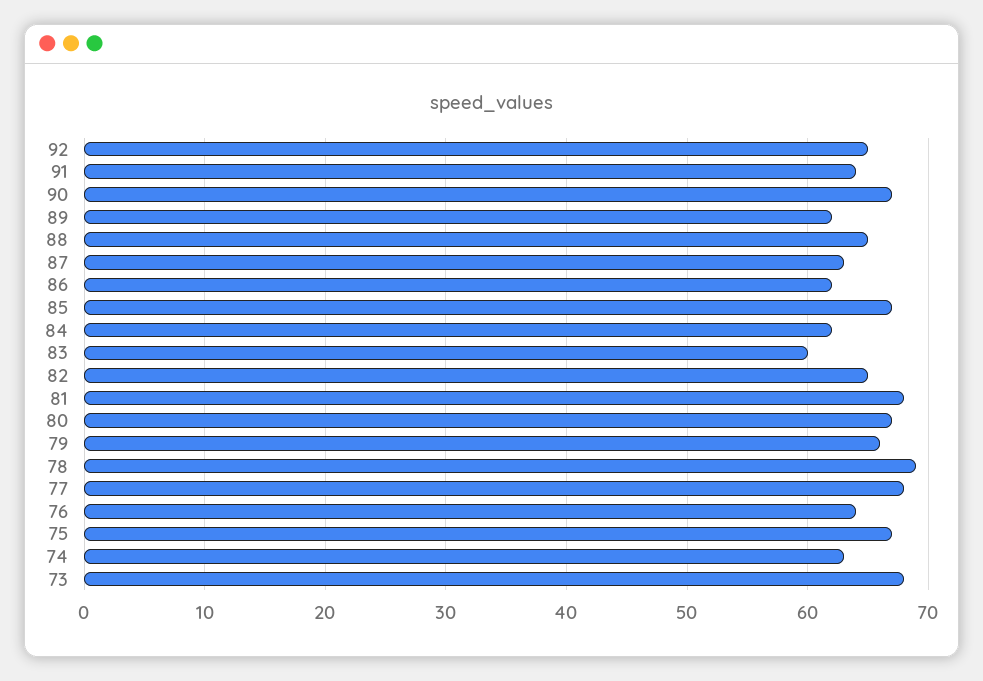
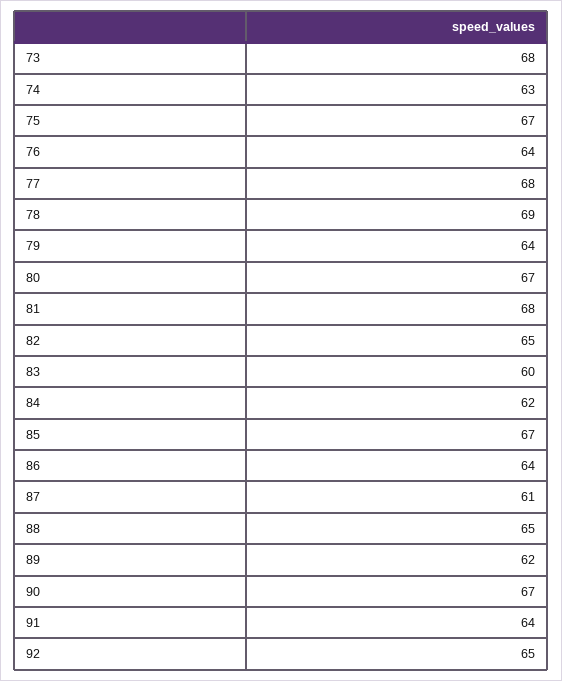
  {
    "92": 65,
    "91": 64,
    "90": 67,
    "89": 62,
    "88": 65,
-   "87": 63,
+   "87": 61,
-   "86": 62,
+   "86": 64,
    "85": 67,
    "84": 62,
    "83": 60,
    "82": 65,
    "81": 68,
    "80": 67,
-   "79": 66,
+   "79": 64,
    "78": 69,
    "77": 68,
    "76": 64,
    "75": 67,
    "74": 63,
    "73": 68
  }

